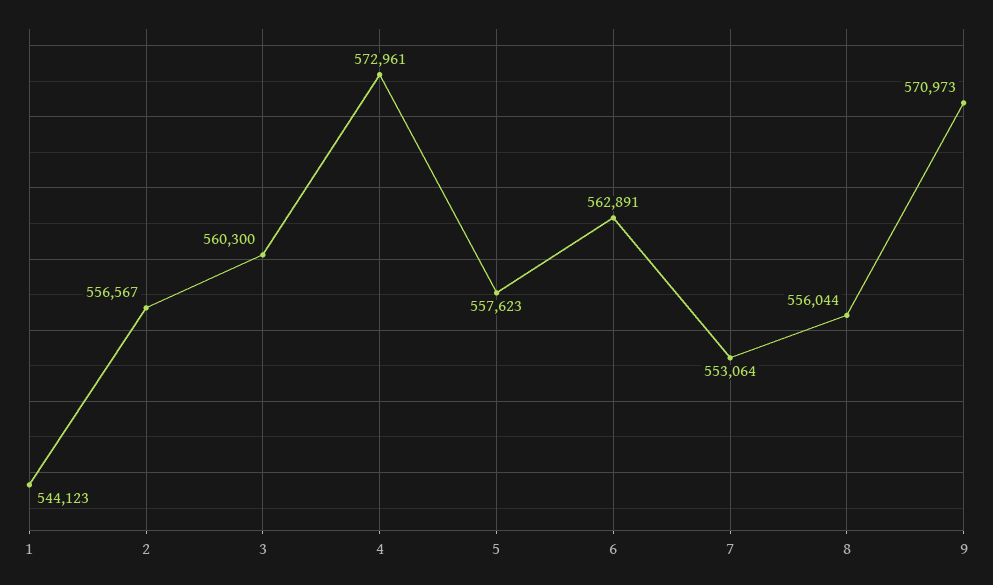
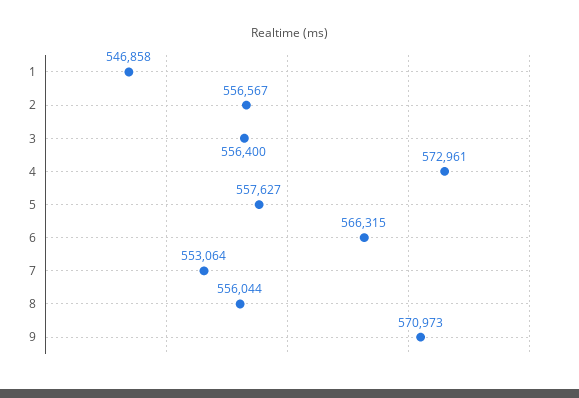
  {
-   "1": 544123,
+   "1": 546858,
    "2": 556567,
-   "3": 560300,
+   "3": 556400,
    "4": 572961,
-   "5": 557623,
+   "5": 557627,
-   "6": 562891,
+   "6": 566315,
    "7": 553064,
    "8": 556044,
    "9": 570973
  }

